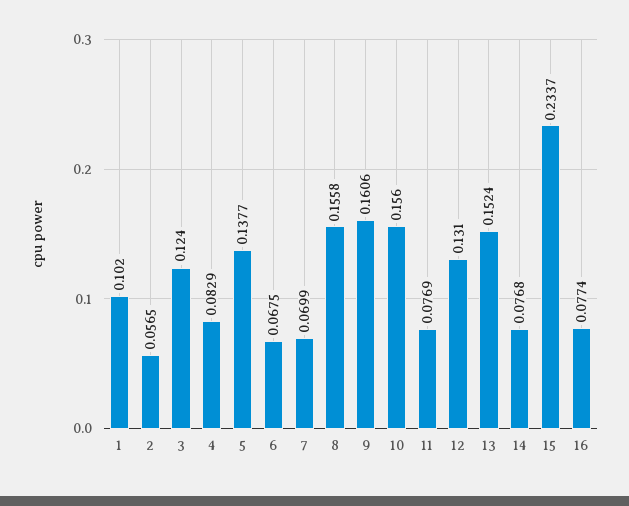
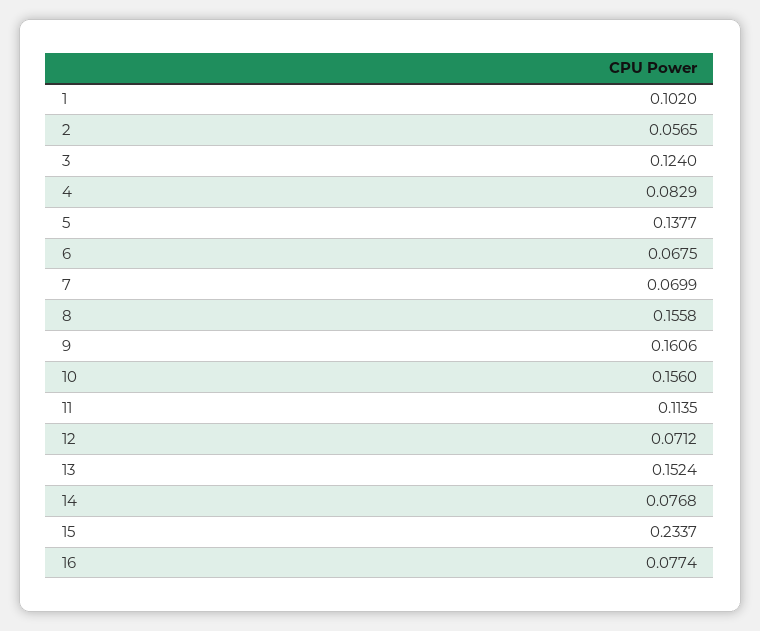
  {
    "1": 0.102,
    "2": 0.0565,
    "3": 0.124,
    "4": 0.0829,
    "5": 0.1377,
    "6": 0.0675,
    "7": 0.0699,
    "8": 0.1558,
    "9": 0.1606,
    "10": 0.156,
-   "11": 0.0769,
+   "11": 0.1135,
-   "12": 0.131,
+   "12": 0.0712,
    "13": 0.1524,
    "14": 0.0768,
    "15": 0.2337,
    "16": 0.0774
  }

